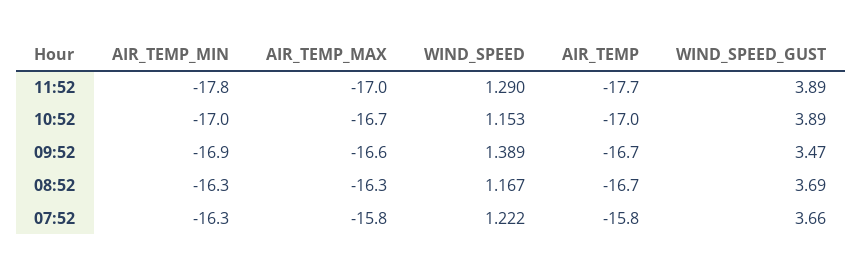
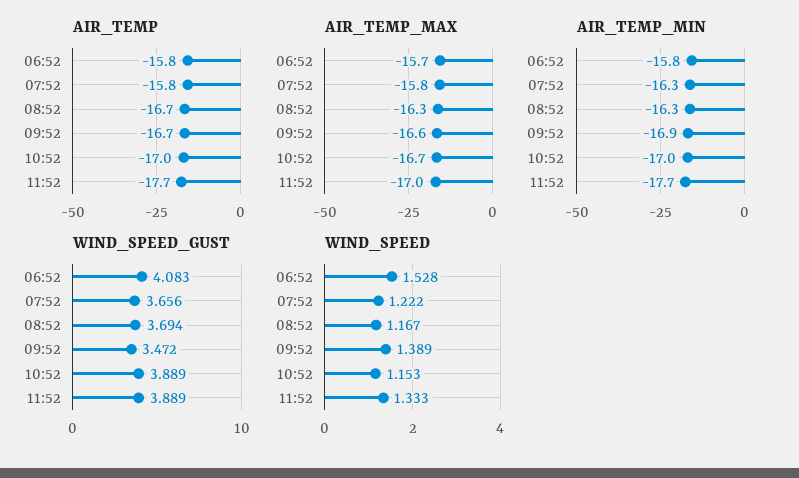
  {
    "AIR_TEMP_MIN": {
-     "11:52": -17.8,
+     "11:52": -17.7,
      "10:52": -17,
      "09:52": -16.9,
      "08:52": -16.3,
-     "07:52": -16.3
+     "07:52": -16.3,
+     "06:52": -15.8
    },
    "AIR_TEMP_MAX": {
      "11:52": -17,
      "10:52": -16.7,
      "09:52": -16.6,
      "08:52": -16.3,
-     "07:52": -15.8
+     "07:52": -15.8,
+     "06:52": -15.7
    },
    "WIND_SPEED": {
-     "11:52": 1.29,
+     "11:52": 1.333,
      "10:52": 1.153,
      "09:52": 1.389,
      "08:52": 1.167,
-     "07:52": 1.222
+     "07:52": 1.222,
+     "06:52": 1.528
    },
    "AIR_TEMP": {
      "11:52": -17.7,
      "10:52": -17,
      "09:52": -16.7,
      "08:52": -16.7,
-     "07:52": -15.8
+     "07:52": -15.8,
+     "06:52": -15.8
    },
    "WIND_SPEED_GUST": {
      "11:52": 3.889,
      "10:52": 3.889,
      "09:52": 3.472,
      "08:52": 3.694,
-     "07:52": 3.656
+     "07:52": 3.656,
+     "06:52": 4.083
    }
  }

